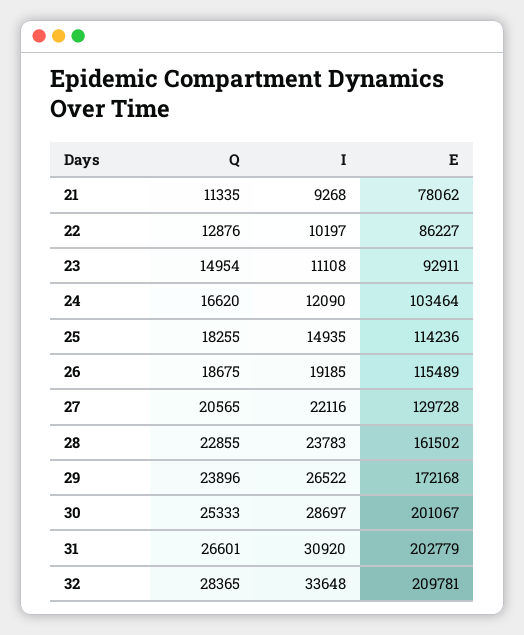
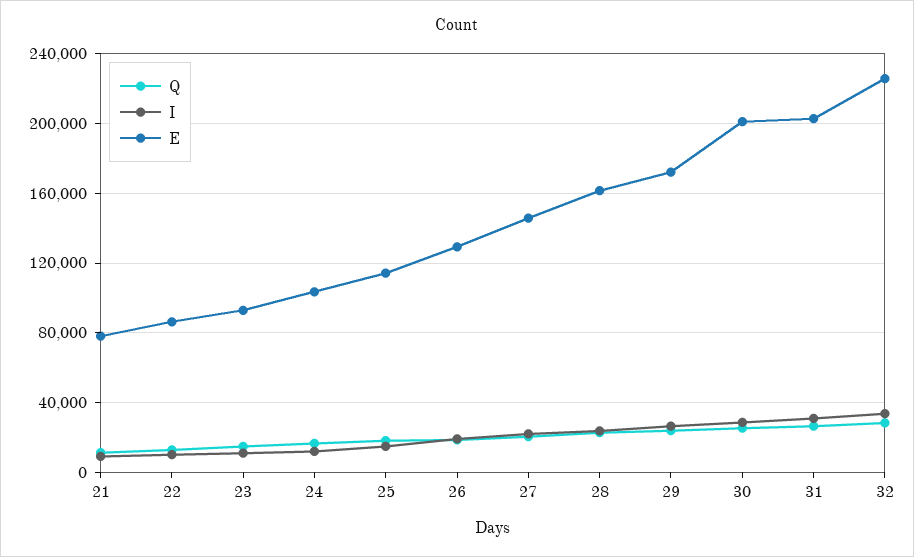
  {
    "Q": {
      "21": 11335,
      "22": 12876,
      "23": 14954,
      "24": 16620,
      "25": 18255,
      "26": 18675,
      "27": 20565,
      "28": 22855,
      "29": 23896,
      "30": 25333,
      "31": 26601,
      "32": 28365
    },
    "I": {
      "21": 9268,
      "22": 10197,
      "23": 11108,
      "24": 12090,
      "25": 14935,
      "26": 19185,
      "27": 22116,
      "28": 23783,
      "29": 26522,
      "30": 28697,
      "31": 30920,
      "32": 33648
    },
    "E": {
      "21": 78062,
      "22": 86227,
      "23": 92911,
      "24": 103464,
      "25": 114236,
-     "26": 115489,
+     "26": 130000,
-     "27": 129728,
+     "27": 145000,
      "28": 161502,
      "29": 172168,
      "30": 201067,
      "31": 202779,
-     "32": 209781
+     "32": 225000
    }
  }

